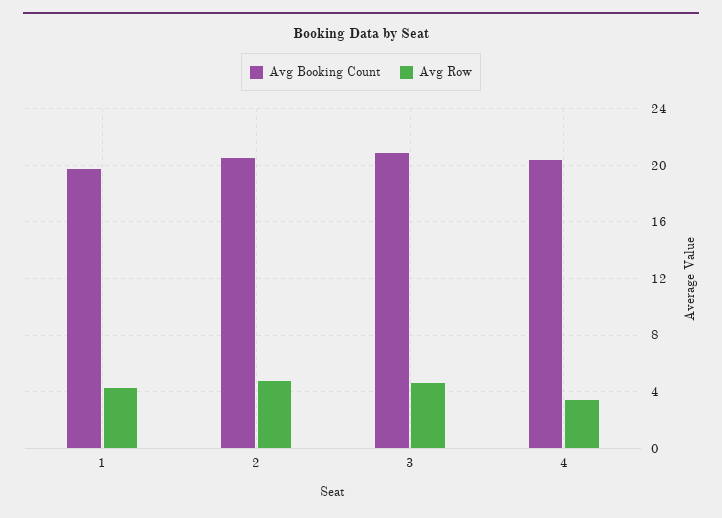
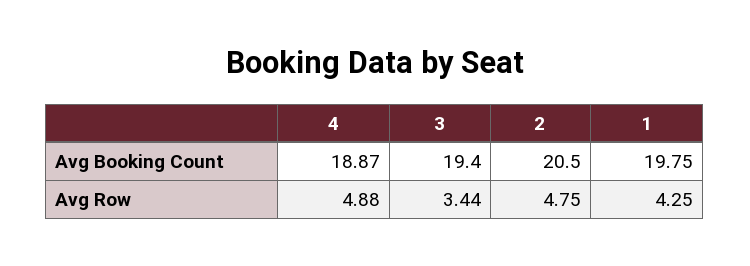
  {
    "Avg Booking Count": {
      "1": 19.75,
      "2": 20.5,
-     "3": 21,
+     "3": 19.4,
-     "4": 20.5
+     "4": 18.87
    },
    "Avg Row": {
      "1": 4.25,
      "2": 4.75,
-     "3": 4.5,
+     "3": 3.44,
-     "4": 3.5
+     "4": 4.88
    }
  }

